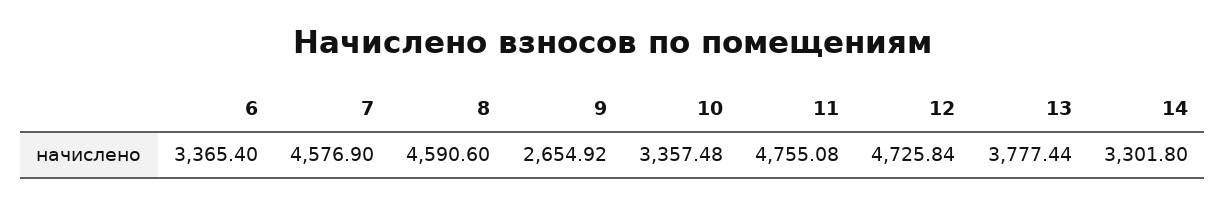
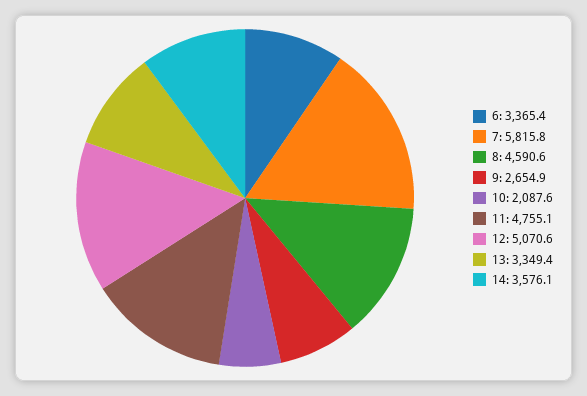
  {
    "6": 3365.4,
-   "7": 4576.9,
+   "7": 5815.8,
    "8": 4590.6,
    "9": 2654.92,
-   "10": 3357.48,
+   "10": 2087.6,
    "11": 4755.08,
-   "12": 4725.84,
+   "12": 5070.6,
-   "13": 3777.44,
+   "13": 3349.4,
-   "14": 3301.8
+   "14": 3576.1
  }

